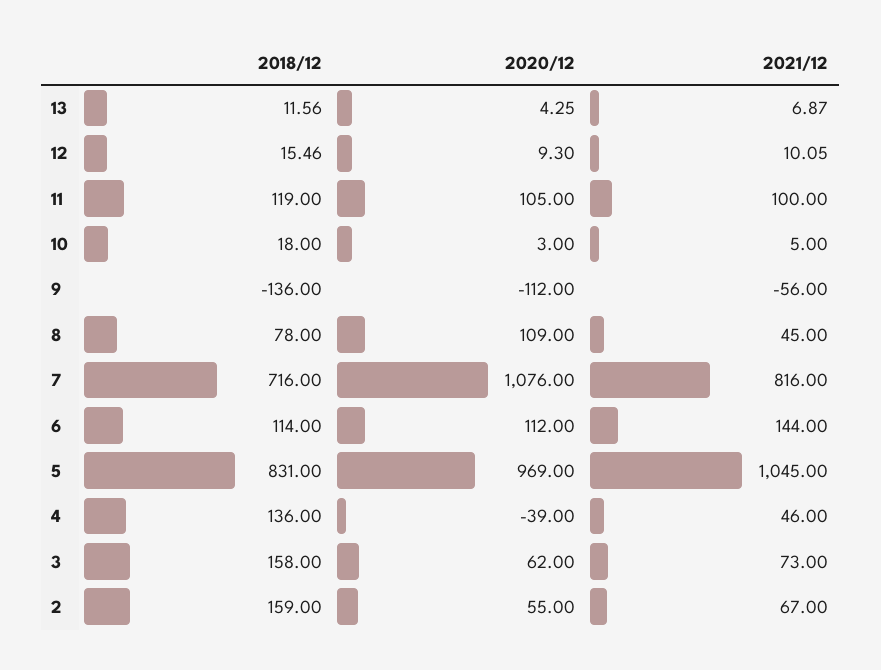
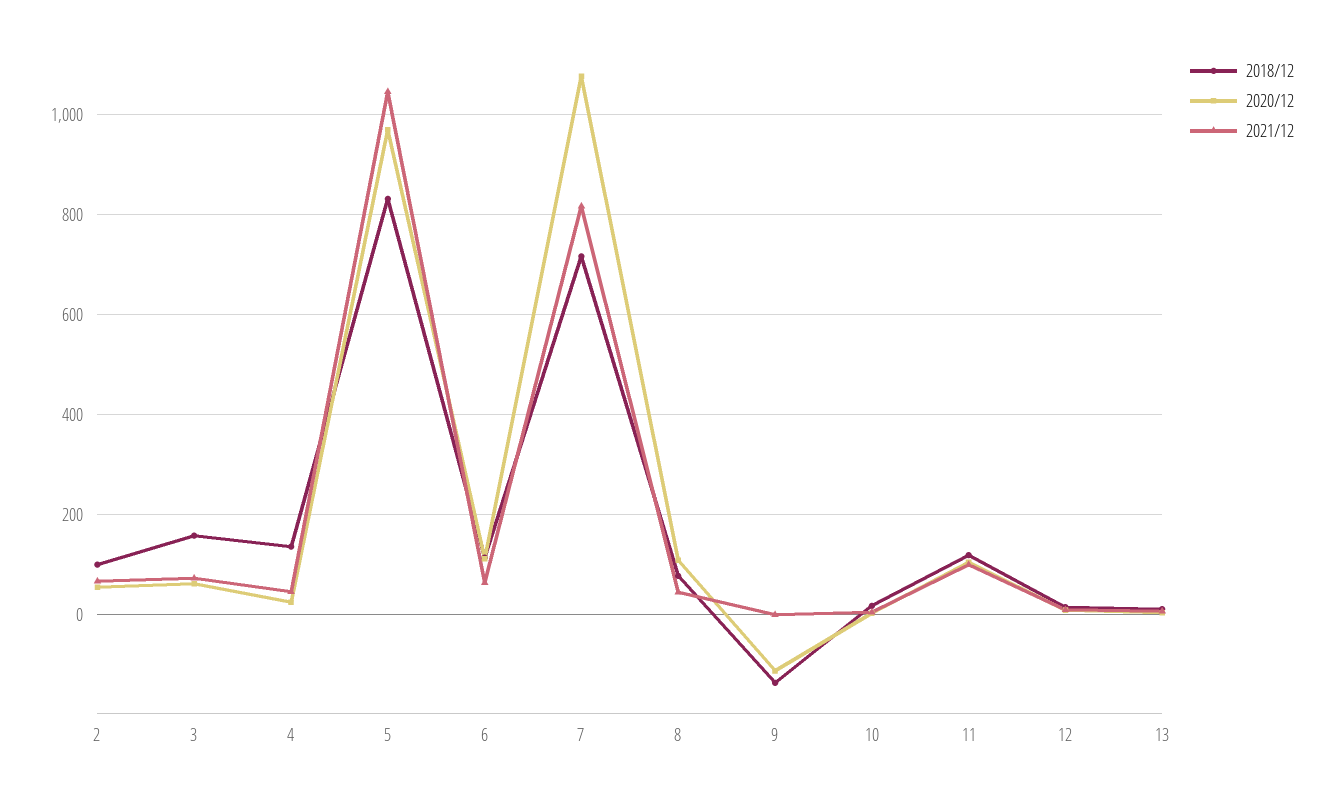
  {
    "2018/12": {
      "13": 11.56,
      "12": 15.46,
      "11": 119,
      "10": 18,
      "9": -136,
      "8": 78,
      "7": 716,
      "6": 114,
      "5": 831,
      "4": 136,
      "3": 158,
-     "2": 159
+     "2": 100
    },
    "2020/12": {
      "13": 4.25,
      "12": 9.3,
      "11": 105,
      "10": 3,
      "9": -112,
      "8": 109,
      "7": 1076,
      "6": 112,
      "5": 969,
-     "4": -39,
+     "4": 20,
      "3": 62,
      "2": 55
    },
    "2021/12": {
      "13": 6.87,
      "12": 10.05,
      "11": 100,
      "10": 5,
-     "9": -56,
+     "9": 0,
      "8": 45,
      "7": 816,
-     "6": 144,
+     "6": 60,
      "5": 1045,
      "4": 46,
      "3": 73,
      "2": 67
    }
  }

